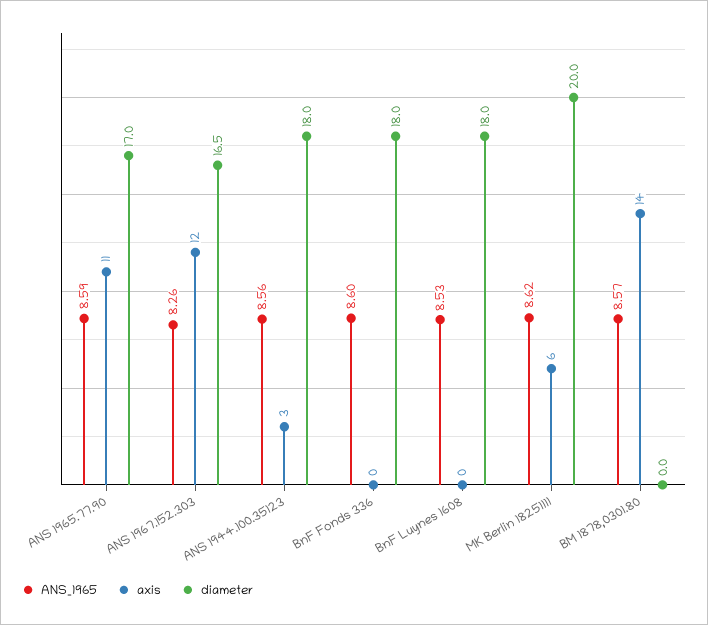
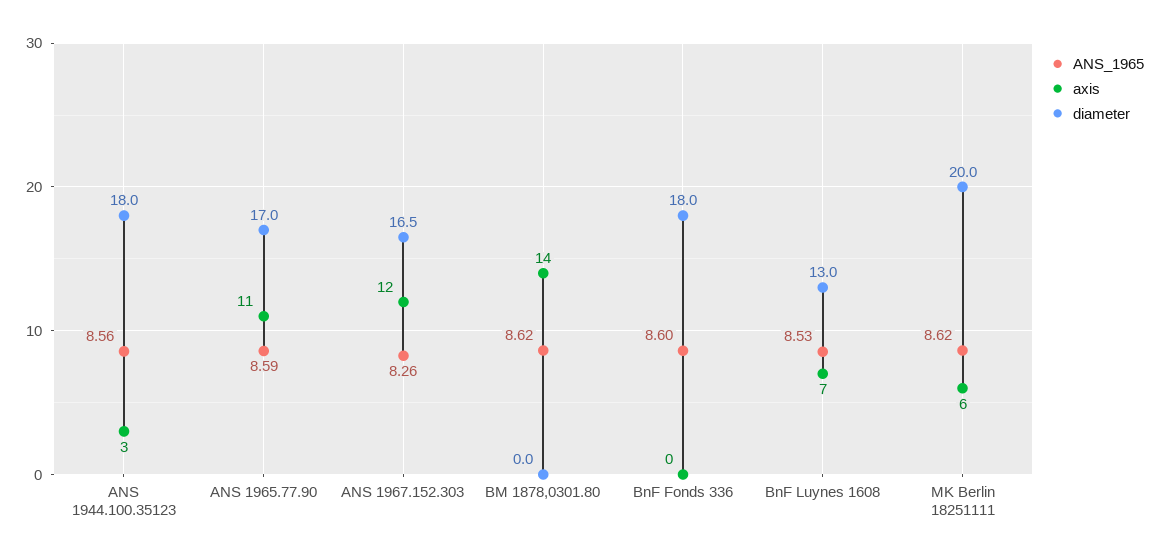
  {
    "ANS_1965": {
      "ANS 1965.77.90": 8.59,
      "ANS 1967.152.303": 8.26,
      "ANS 1944.100.35123": 8.56,
      "BnF Fonds 336": 8.6,
      "BnF Luynes 1608": 8.53,
      "MK Berlin 18251111": 8.62,
-     "BM 1878,0301.80": 8.57
+     "BM 1878,0301.80": 8.62
    },
    "axis": {
      "ANS 1965.77.90": 11,
      "ANS 1967.152.303": 12,
      "ANS 1944.100.35123": 3,
      "BnF Fonds 336": 0,
-     "BnF Luynes 1608": 0,
+     "BnF Luynes 1608": 7,
      "MK Berlin 18251111": 6,
      "BM 1878,0301.80": 14
    },
    "diameter": {
      "ANS 1965.77.90": 17,
      "ANS 1967.152.303": 16.5,
      "ANS 1944.100.35123": 18,
      "BnF Fonds 336": 18,
-     "BnF Luynes 1608": 18,
+     "BnF Luynes 1608": 13,
      "MK Berlin 18251111": 20,
      "BM 1878,0301.80": 0
    }
  }

